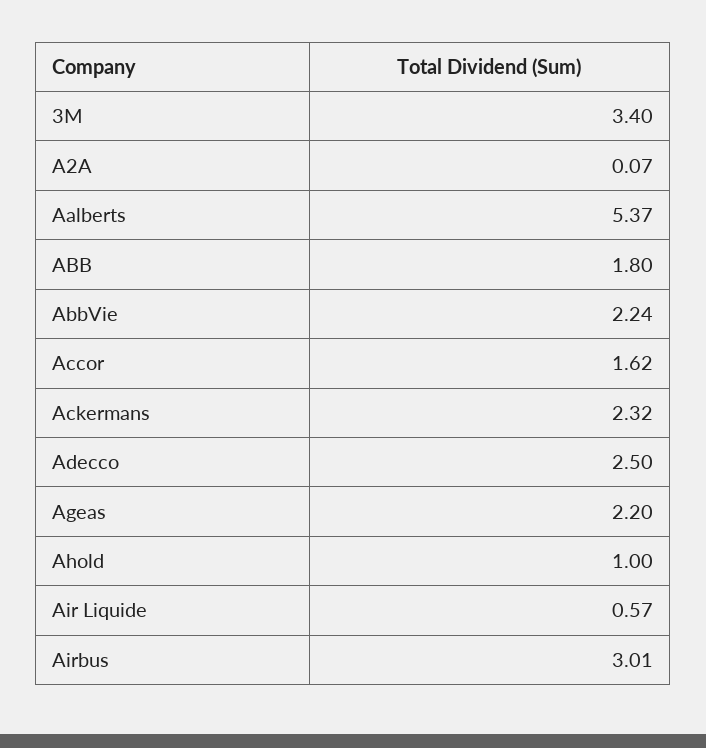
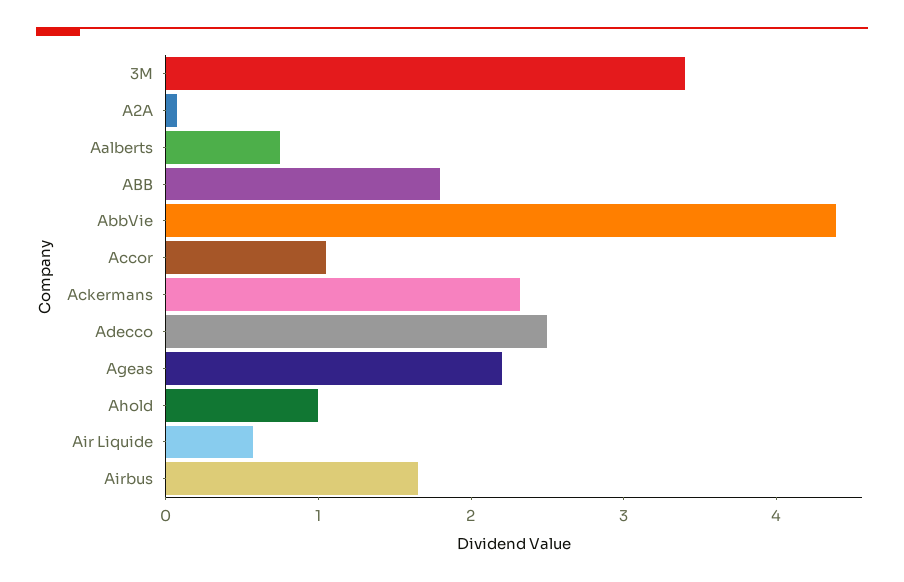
  {
    "3M": 3.4,
    "A2A": 0.07,
-   "Aalberts": 5.37,
+   "Aalberts": 0.8,
    "ABB": 1.8,
-   "AbbVie": 2.24,
+   "AbbVie": 4.4,
-   "Accor": 1.62,
+   "Accor": 1,
    "Ackermans": 2.32,
    "Adecco": 2.5,
    "Ageas": 2.2,
    "Ahold": 1,
    "Air Liquide": 0.57,
-   "Airbus": 3.01
+   "Airbus": 1.6
  }

